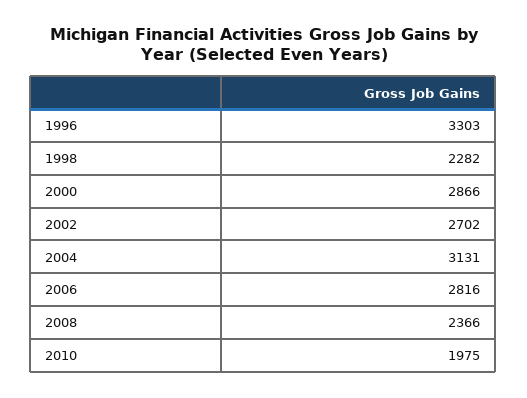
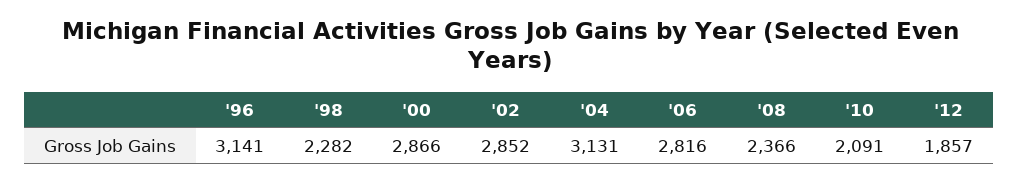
  {
-   "1996": 3303,
+   "1996": 3141,
    "1998": 2282,
    "2000": 2866,
-   "2002": 2702,
+   "2002": 2852,
    "2004": 3131,
    "2006": 2816,
    "2008": 2366,
-   "2010": 1975
+   "2010": 2091,
+   "'12": 1857
  }

